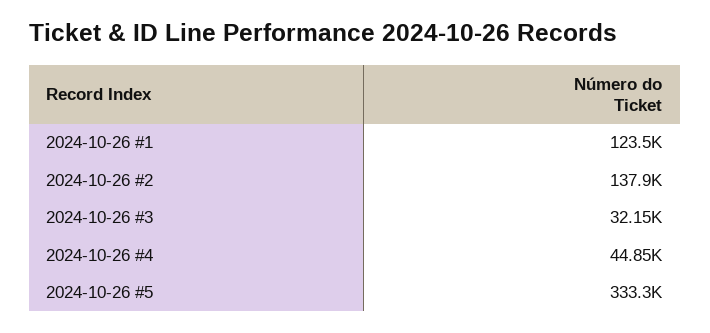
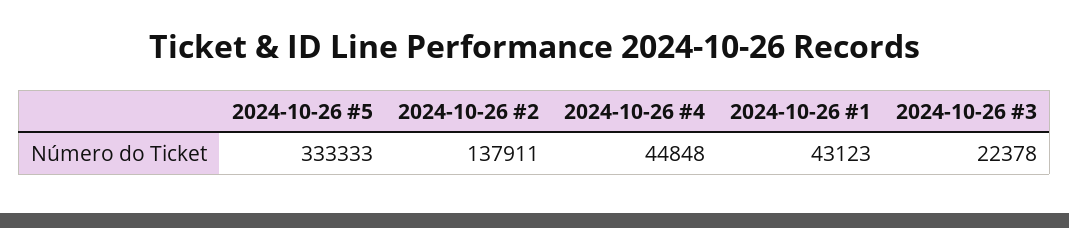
  {
-   "2024-10-26 #1": 123500,
+   "2024-10-26 #1": 43123,
    "2024-10-26 #2": 137911,
-   "2024-10-26 #3": 32150,
+   "2024-10-26 #3": 22378,
    "2024-10-26 #4": 44848,
    "2024-10-26 #5": 333333
  }

